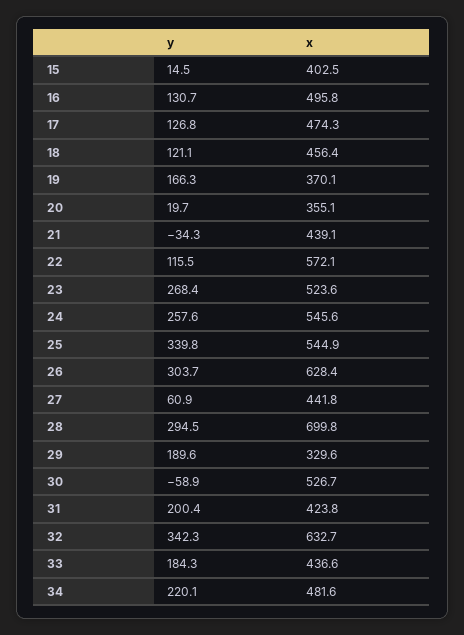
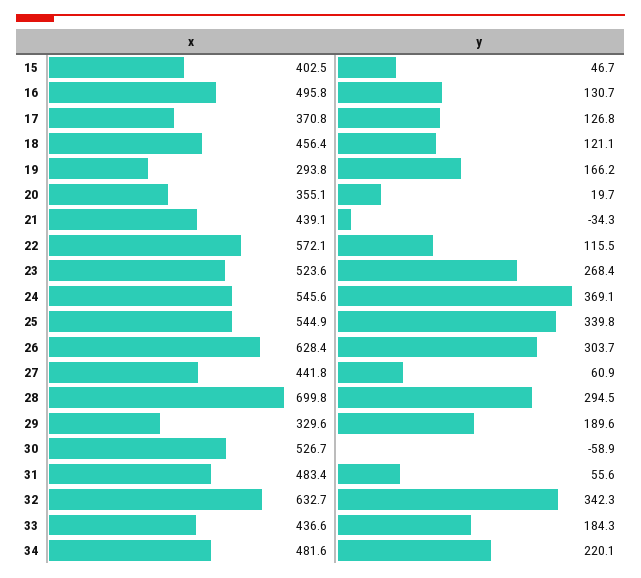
  {
    "y": {
-     "15": 14.5,
+     "15": 46.7,
      "16": 130.7,
      "17": 126.8,
      "18": 121.1,
-     "19": 166.3,
+     "19": 166.2,
      "20": 19.7,
      "21": -34.3,
      "22": 115.5,
      "23": 268.4,
-     "24": 257.6,
+     "24": 369.1,
      "25": 339.8,
      "26": 303.7,
      "27": 60.9,
      "28": 294.5,
      "29": 189.6,
      "30": -58.9,
-     "31": 200.4,
+     "31": 55.6,
      "32": 342.3,
      "33": 184.3,
      "34": 220.1
    },
    "x": {
      "15": 402.5,
      "16": 495.8,
-     "17": 474.3,
+     "17": 370.8,
      "18": 456.4,
-     "19": 370.1,
+     "19": 293.8,
      "20": 355.1,
      "21": 439.1,
      "22": 572.1,
      "23": 523.6,
      "24": 545.6,
      "25": 544.9,
      "26": 628.4,
      "27": 441.8,
      "28": 699.8,
      "29": 329.6,
      "30": 526.7,
-     "31": 423.8,
+     "31": 483.4,
      "32": 632.7,
      "33": 436.6,
      "34": 481.6
    }
  }

